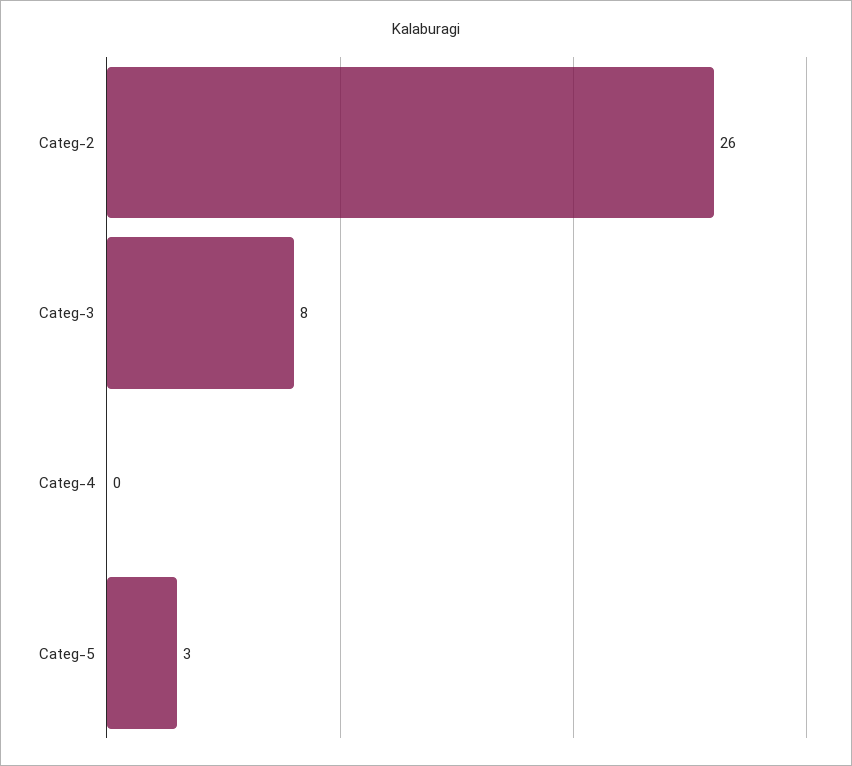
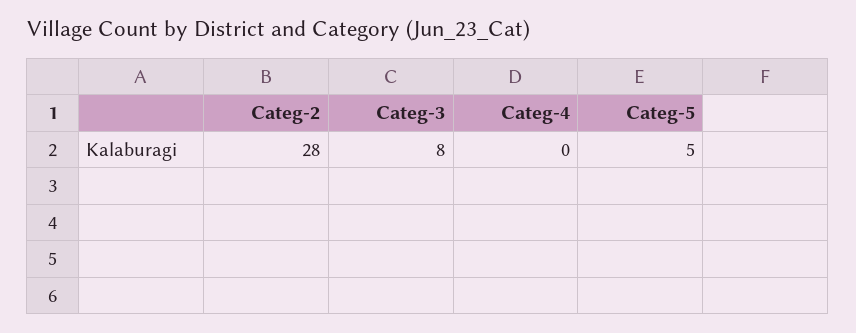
  {
-   "Categ-2": 26,
+   "Categ-2": 28,
    "Categ-3": 8,
    "Categ-4": 0,
-   "Categ-5": 3
+   "Categ-5": 5
  }

